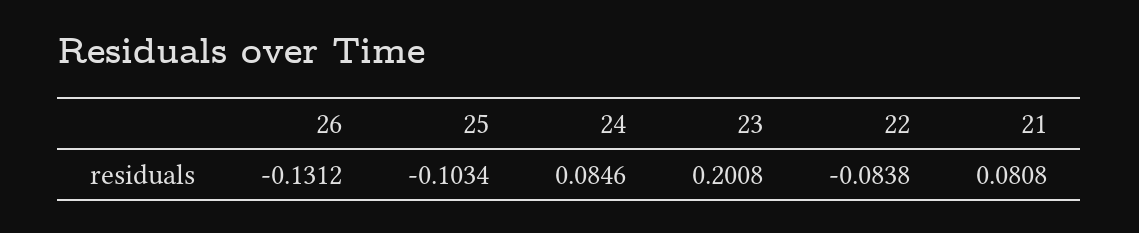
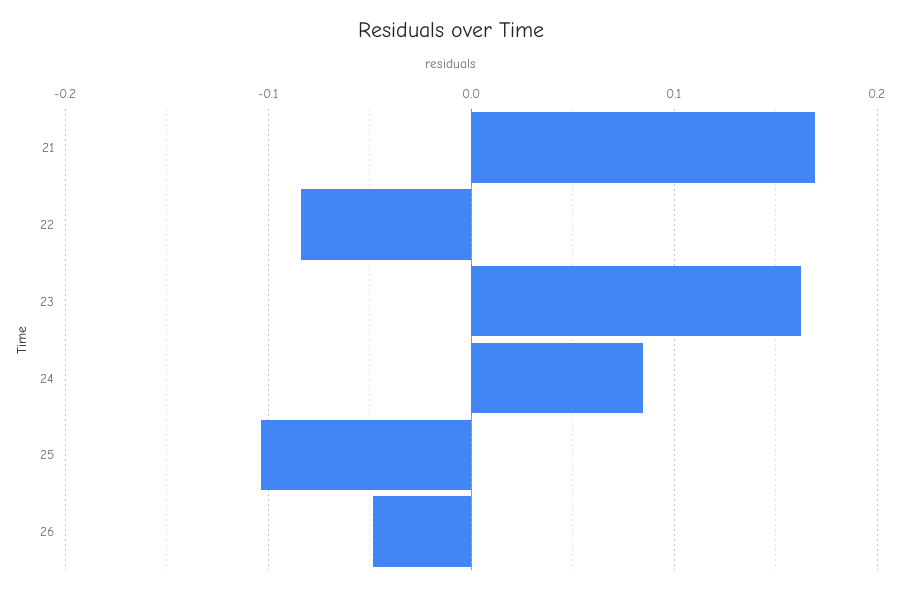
  {
-   "26": -0.1312,
+   "26": -0.05,
    "25": -0.1034,
    "24": 0.0846,
-   "23": 0.2008,
+   "23": 0.16,
    "22": -0.0838,
-   "21": 0.0808
+   "21": 0.17
  }

